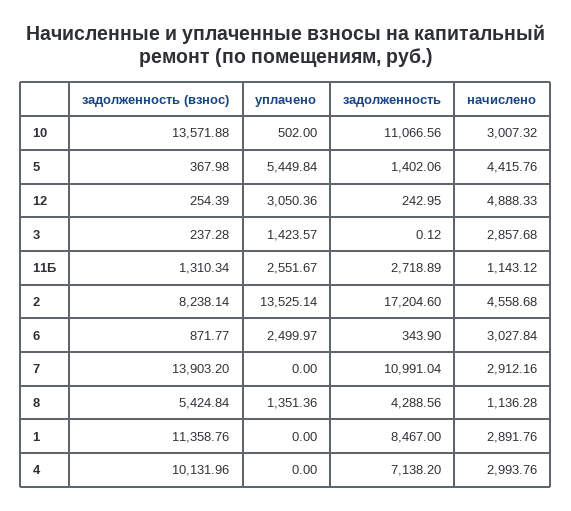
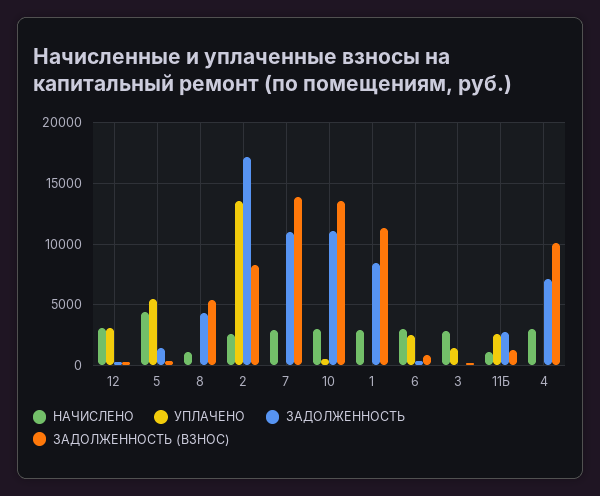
  {
    "задолженность (взнос)": {
      "10": 13571.88,
      "5": 367.98,
      "12": 254.39,
      "3": 237.28,
      "11Б": 1310.34,
      "2": 8238.14,
      "6": 871.77,
      "7": 13903.2,
      "8": 5424.84,
      "1": 11358.76,
      "4": 10131.96
    },
    "уплачено": {
      "10": 502,
      "5": 5449.84,
      "12": 3050.36,
      "3": 1423.57,
      "11Б": 2551.67,
      "2": 13525.14,
      "6": 2499.97,
      "7": 0,
-     "8": 1351.36,
+     "8": 0,
      "1": 0,
      "4": 0
    },
    "задолженность": {
      "10": 11066.56,
      "5": 1402.06,
      "12": 242.95,
      "3": 0.12,
      "11Б": 2718.89,
      "2": 17204.6,
      "6": 343.9,
      "7": 10991.04,
      "8": 4288.56,
      "1": 8467,
      "4": 7138.2
    },
    "начислено": {
      "10": 3007.32,
      "5": 4415.76,
-     "12": 4888.33,
+     "12": 3000,
      "3": 2857.68,
      "11Б": 1143.12,
-     "2": 4558.68,
+     "2": 2500,
      "6": 3027.84,
      "7": 2912.16,
      "8": 1136.28,
      "1": 2891.76,
      "4": 2993.76
    }
  }

